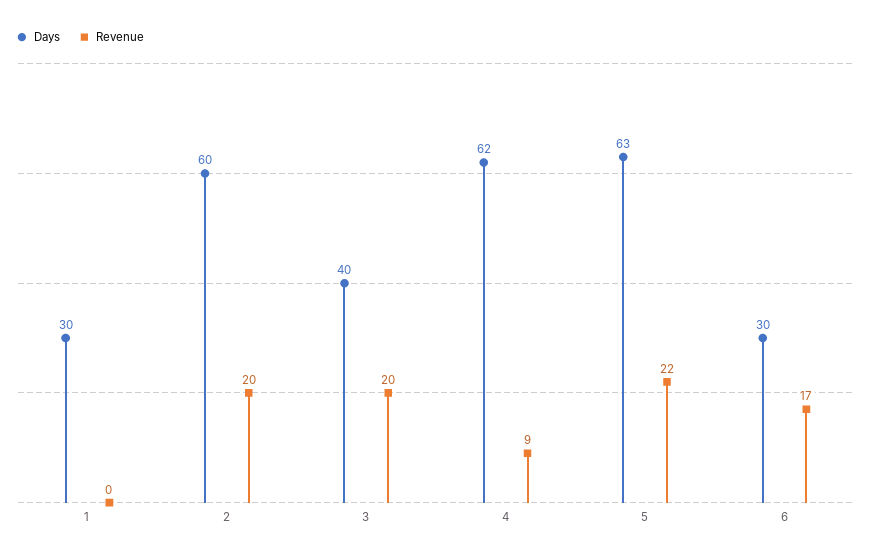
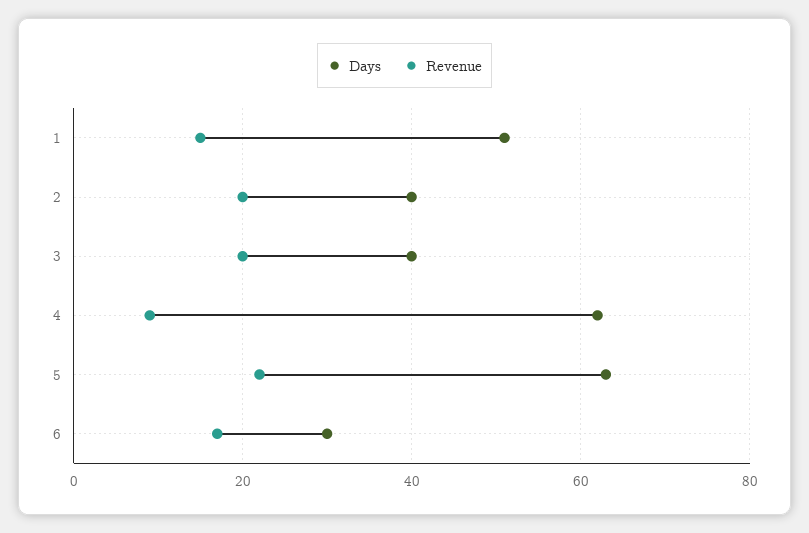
  {
    "Days": {
-     "1": 30,
+     "1": 50,
-     "2": 60,
+     "2": 40,
      "3": 40,
      "4": 62,
      "5": 63,
      "6": 30
    },
    "Revenue": {
-     "1": 0,
+     "1": 15,
      "2": 20,
      "3": 20,
      "4": 9,
      "5": 22,
      "6": 17
    }
  }

